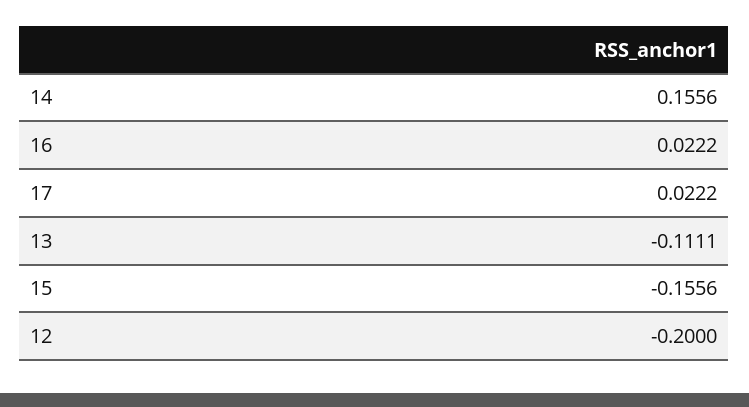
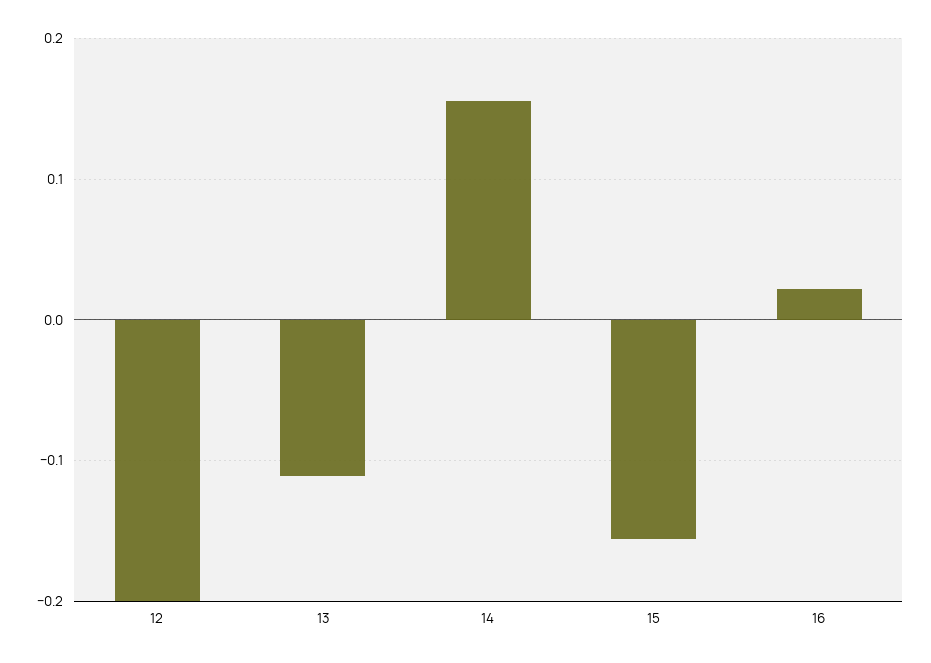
  {
    "14": 0.1556,
    "16": 0.0222,
-   "17": 0.0222,
    "13": -0.1111,
    "15": -0.1556,
    "12": -0.2
  }

